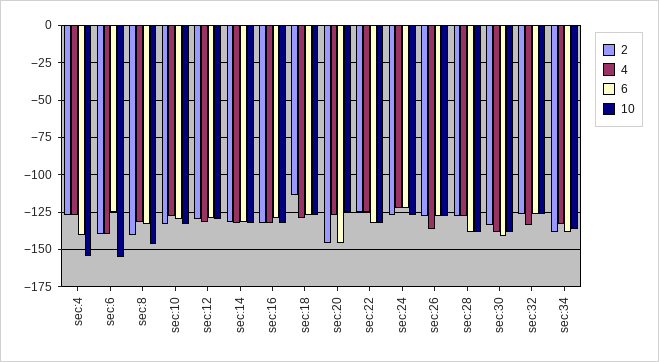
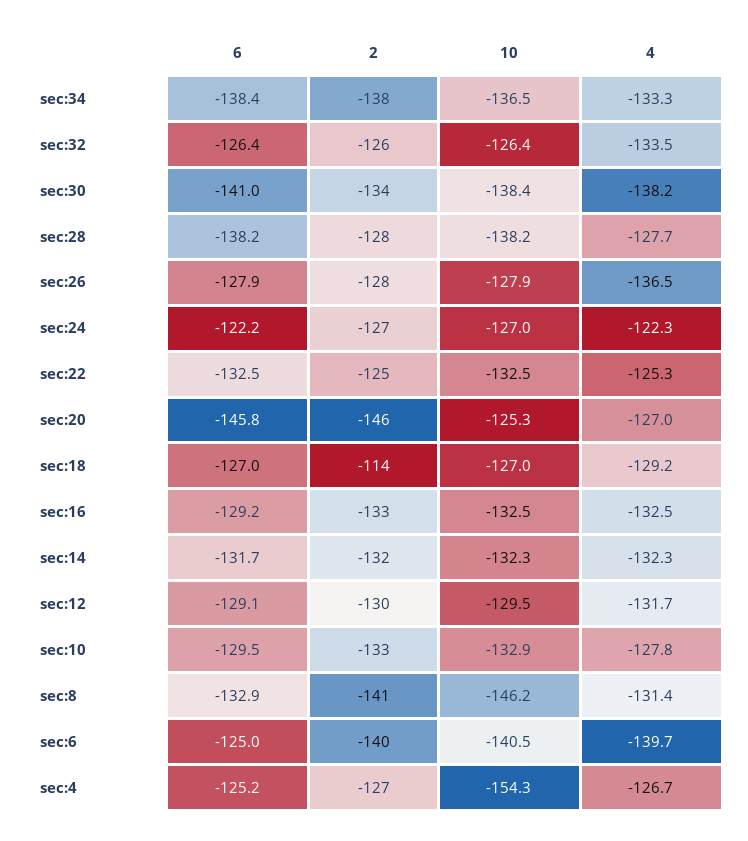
  {
    "2": {
      "sec:4": -127,
      "sec:6": -140,
      "sec:8": -141,
      "sec:10": -133,
      "sec:12": -130,
      "sec:14": -132,
      "sec:16": -133,
      "sec:18": -114,
      "sec:20": -146,
      "sec:22": -125,
      "sec:24": -127,
      "sec:26": -128,
      "sec:28": -128,
      "sec:30": -134,
      "sec:32": -126,
      "sec:34": -138
    },
    "4": {
      "sec:4": -126.7,
      "sec:6": -139.7,
      "sec:8": -131.4,
      "sec:10": -127.8,
      "sec:12": -131.7,
      "sec:14": -132.3,
      "sec:16": -132.5,
      "sec:18": -129.2,
      "sec:20": -127,
      "sec:22": -125.3,
      "sec:24": -122.3,
      "sec:26": -136.5,
      "sec:28": -127.7,
      "sec:30": -138.2,
      "sec:32": -133.5,
      "sec:34": -133.3
    },
    "6": {
-     "sec:4": -140,
+     "sec:4": -125.2,
      "sec:6": -125,
      "sec:8": -132.9,
      "sec:10": -129.5,
      "sec:12": -129.1,
      "sec:14": -131.7,
      "sec:16": -129.2,
      "sec:18": -127,
      "sec:20": -145.8,
      "sec:22": -132.5,
      "sec:24": -122.2,
      "sec:26": -127.9,
      "sec:28": -138.2,
      "sec:30": -141,
      "sec:32": -126.4,
      "sec:34": -138.4
    },
    "10": {
      "sec:4": -154.3,
-     "sec:6": -155,
+     "sec:6": -140.5,
      "sec:8": -146.2,
      "sec:10": -132.9,
      "sec:12": -129.5,
      "sec:14": -132.3,
      "sec:16": -132.5,
      "sec:18": -127,
      "sec:20": -125.3,
      "sec:22": -132.5,
      "sec:24": -127,
      "sec:26": -127.9,
      "sec:28": -138.2,
      "sec:30": -138.4,
      "sec:32": -126.4,
      "sec:34": -136.5
    }
  }

